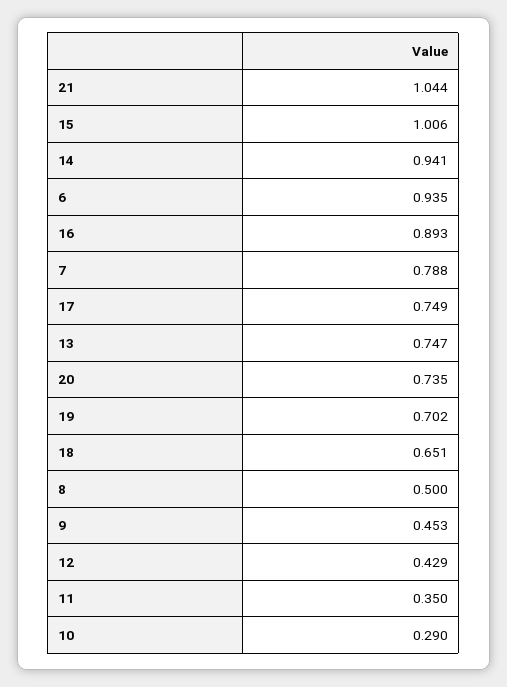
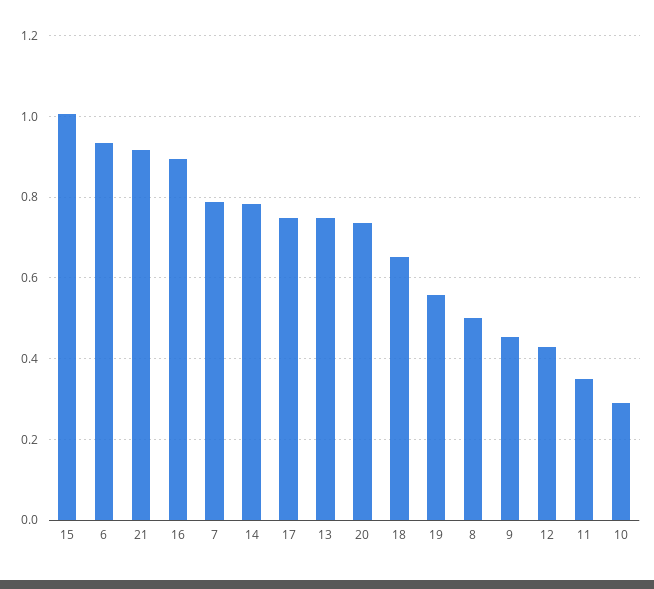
  {
-   "21": 1.044,
+   "21": 0.92,
    "15": 1.006,
-   "14": 0.941,
+   "14": 0.78,
    "6": 0.935,
    "16": 0.893,
    "7": 0.788,
    "17": 0.749,
    "13": 0.747,
    "20": 0.735,
-   "19": 0.702,
+   "19": 0.56,
    "18": 0.651,
    "8": 0.5,
    "9": 0.453,
    "12": 0.429,
    "11": 0.35,
    "10": 0.29
  }

